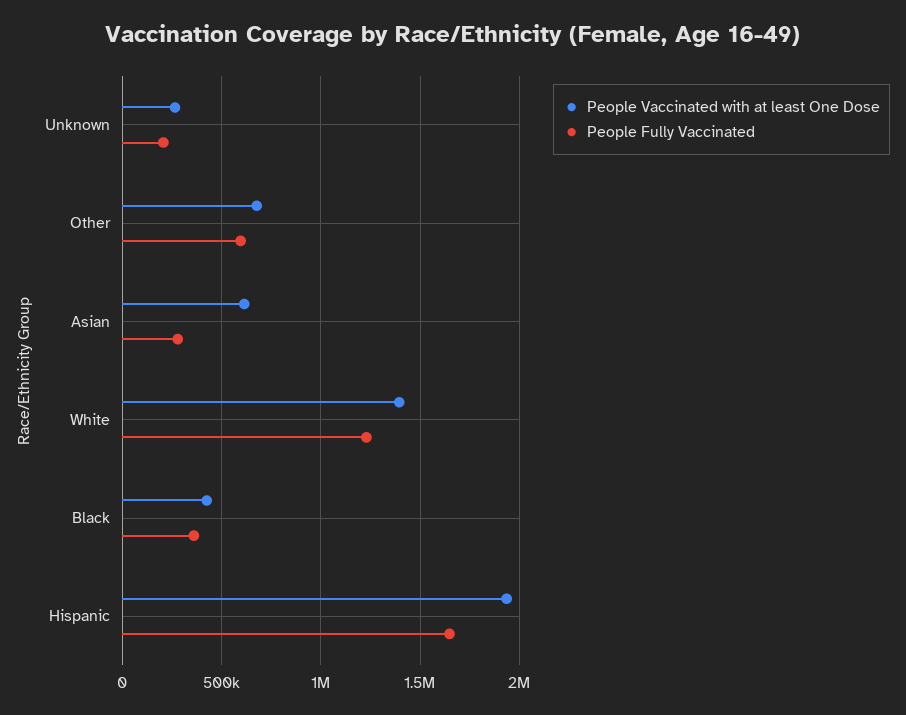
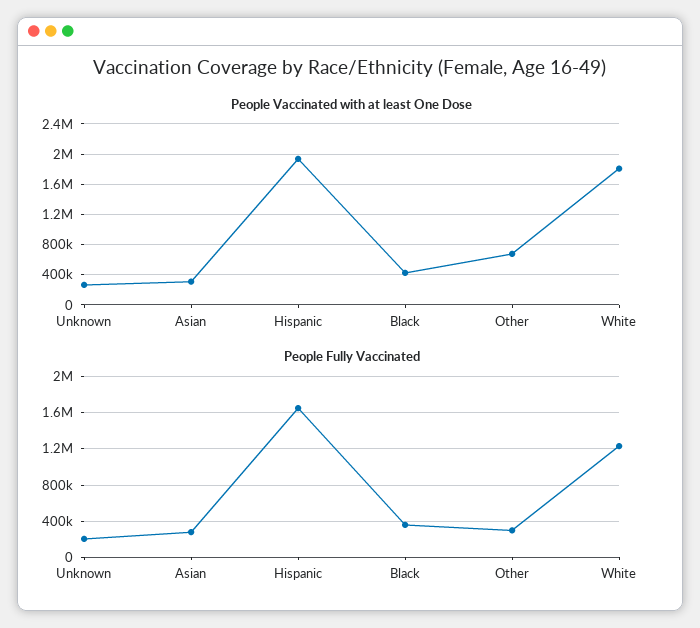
  {
    "People Vaccinated with at least One Dose": {
      "Unknown": 250000,
      "Other": 700000,
-     "Asian": 600000,
+     "Asian": 300000,
-     "White": 1400000,
+     "White": 1800000,
      "Black": 400000,
      "Hispanic": 1950000
    },
    "People Fully Vaccinated": {
      "Unknown": 200000,
-     "Other": 600000,
+     "Other": 300000,
      "Asian": 300000,
      "White": 1250000,
      "Black": 350000,
      "Hispanic": 1650000
    }
  }

